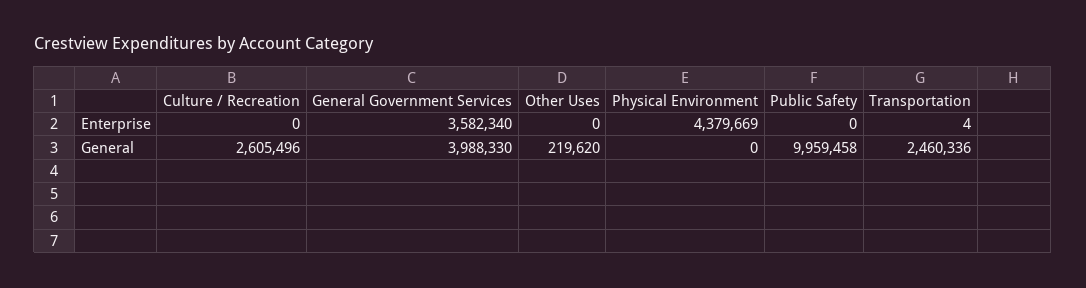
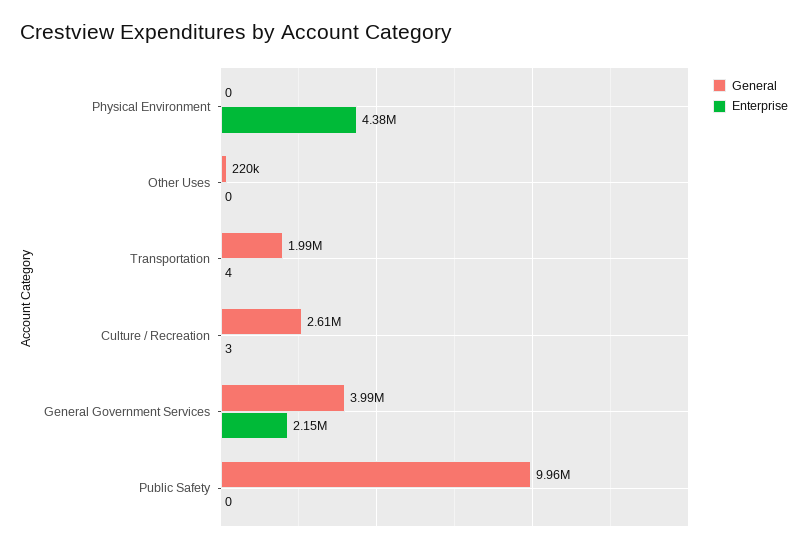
  {
    "Enterprise": {
-     "Culture / Recreation": 0,
+     "Culture / Recreation": 3,
-     "General Government Services": 3582340,
+     "General Government Services": 2150000,
      "Other Uses": 0,
      "Physical Environment": 4379669,
      "Public Safety": 0,
      "Transportation": 4
    },
    "General": {
      "Culture / Recreation": 2605496,
      "General Government Services": 3988330,
      "Other Uses": 219620,
      "Physical Environment": 0,
      "Public Safety": 9959458,
-     "Transportation": 2460336
+     "Transportation": 1990000
    }
  }

